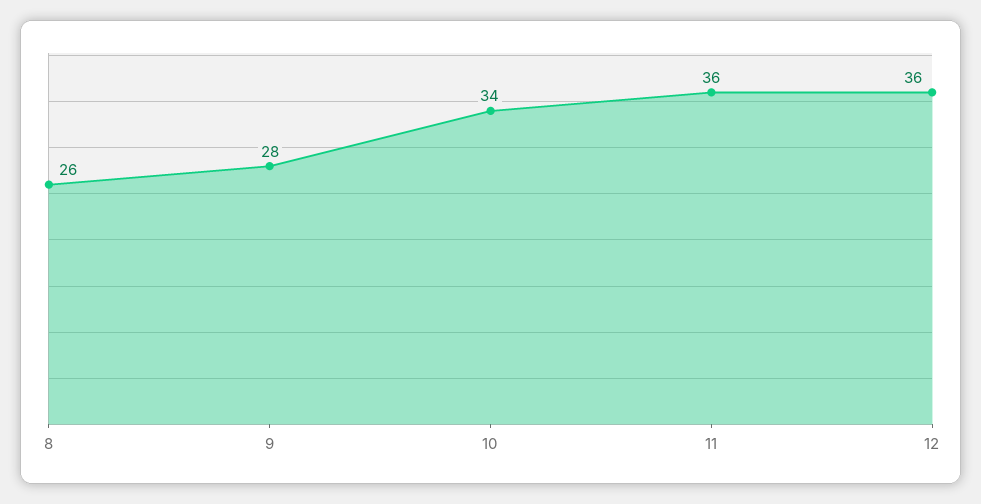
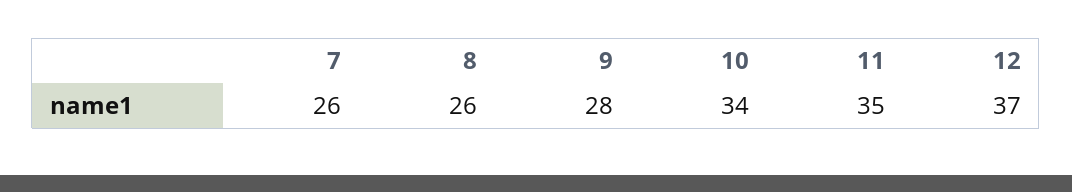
  {
    "8": 26,
    "9": 28,
    "10": 34,
-   "11": 36,
+   "11": 35,
-   "12": 36
+   "12": 37,
+   "7": 26
  }

